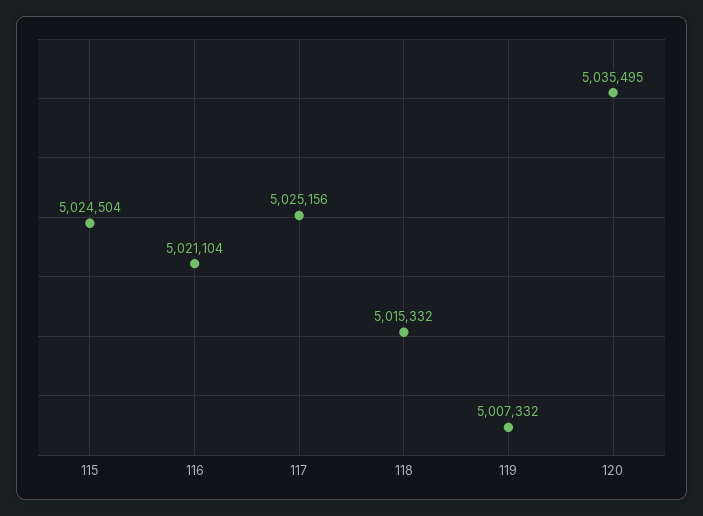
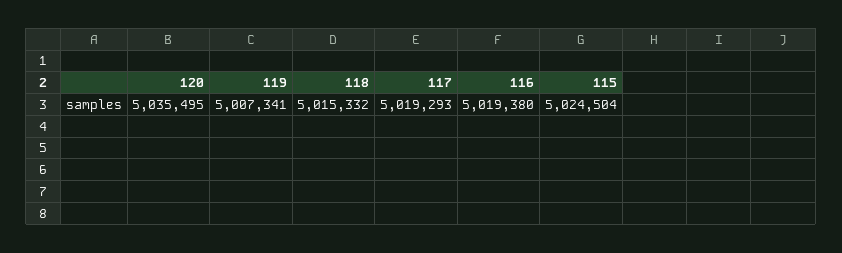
  {
    "115": 5024504,
-   "116": 5021104,
+   "116": 5019380,
-   "117": 5025156,
+   "117": 5019293,
    "118": 5015332,
-   "119": 5007332,
+   "119": 5007341,
    "120": 5035495
  }

